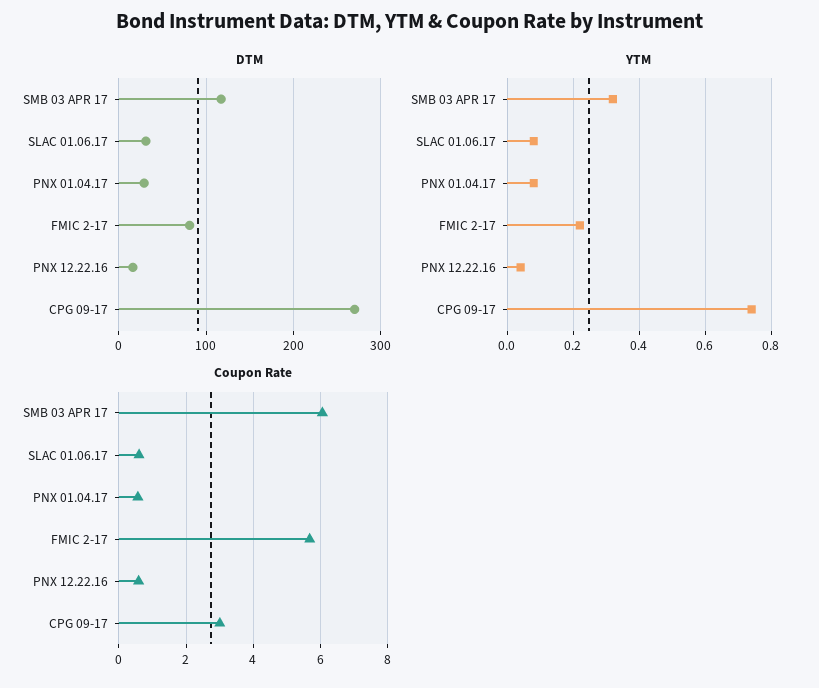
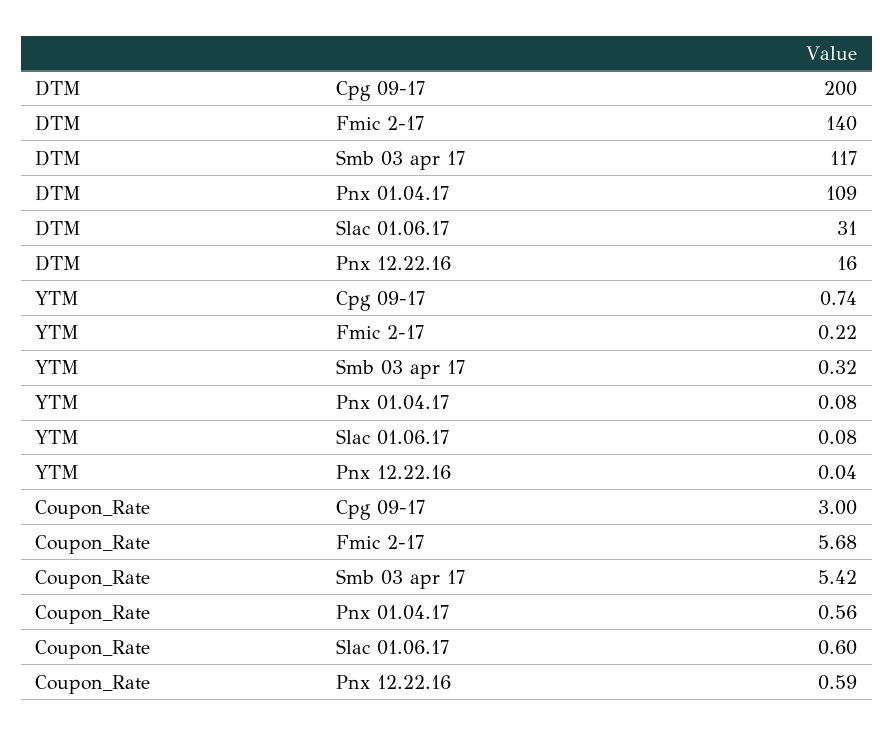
  {
    "DTM": {
      "SMB 03 APR 17": 117,
      "SLAC 01.06.17": 31,
-     "PNX 01.04.17": 30,
+     "PNX 01.04.17": 109,
-     "FMIC 2-17": 80,
+     "FMIC 2-17": 140,
      "PNX 12.22.16": 16,
-     "CPG 09-17": 270
+     "CPG 09-17": 200
    },
    "YTM": {
      "SMB 03 APR 17": 0.32,
      "SLAC 01.06.17": 0.08,
      "PNX 01.04.17": 0.08,
      "FMIC 2-17": 0.22,
      "PNX 12.22.16": 0.04,
      "CPG 09-17": 0.74
    },
    "Coupon Rate": {
-     "SMB 03 APR 17": 6,
+     "SMB 03 APR 17": 5.42,
      "SLAC 01.06.17": 0.6,
      "PNX 01.04.17": 0.56,
      "FMIC 2-17": 5.68,
      "PNX 12.22.16": 0.59,
      "CPG 09-17": 3
    }
  }

